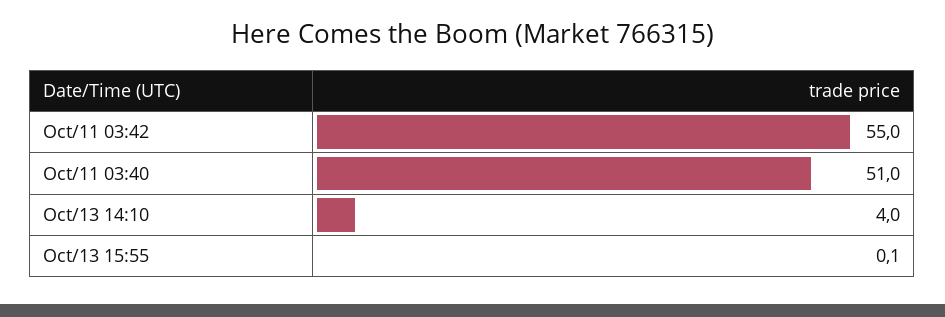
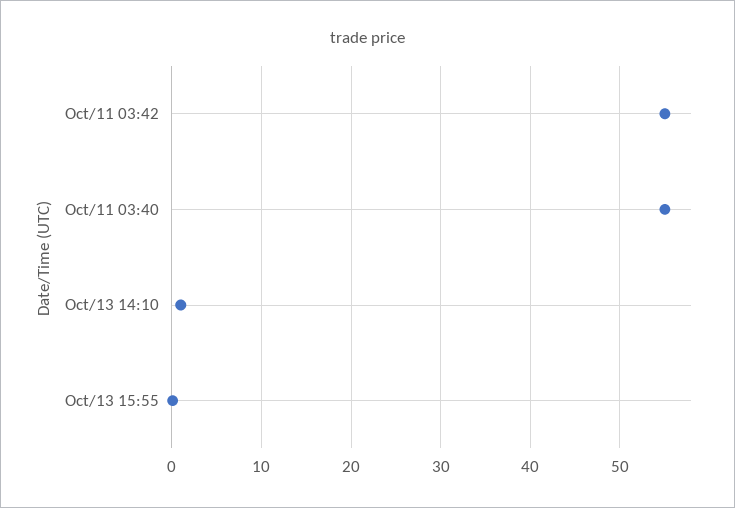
  {
    "Oct/11 03:42": 55,
-   "Oct/11 03:40": 51,
+   "Oct/11 03:40": 55,
-   "Oct/13 14:10": 4,
+   "Oct/13 14:10": 1,
    "Oct/13 15:55": 0.1
  }

